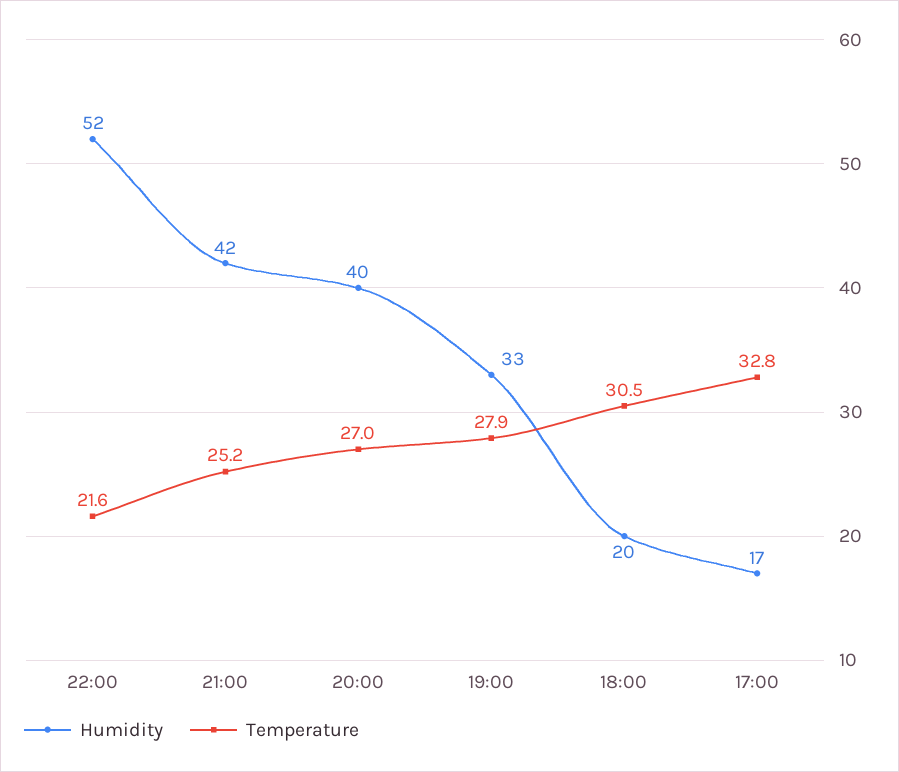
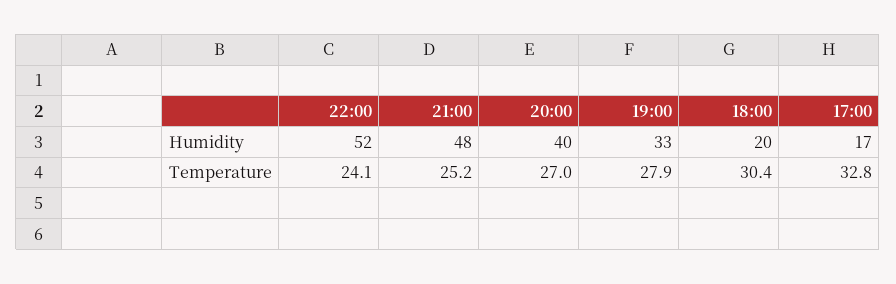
  {
    "Humidity": {
      "22:00": 52,
-     "21:00": 42,
+     "21:00": 48,
      "20:00": 40,
      "19:00": 33,
      "18:00": 20,
      "17:00": 17
    },
    "Temperature": {
-     "22:00": 21.6,
+     "22:00": 24.1,
      "21:00": 25.2,
      "20:00": 27,
      "19:00": 27.9,
-     "18:00": 30.5,
+     "18:00": 30.4,
      "17:00": 32.8
    }
  }

